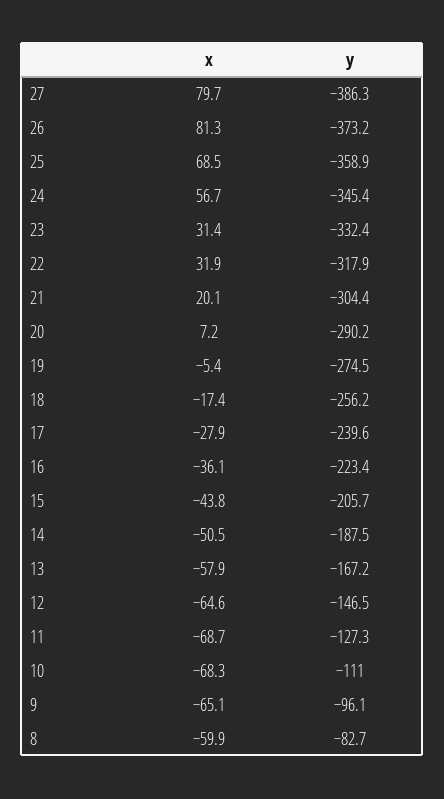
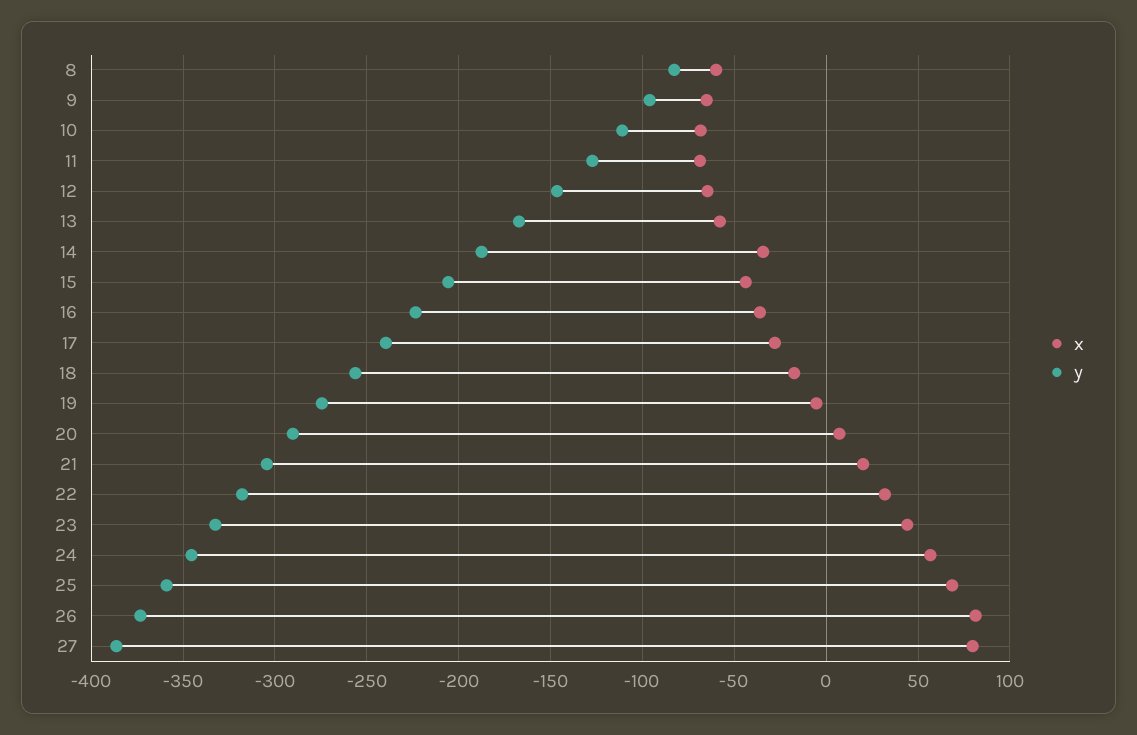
  {
    "x": {
      "27": 79.7,
      "26": 81.3,
      "25": 68.5,
      "24": 56.7,
-     "23": 31.4,
+     "23": 45,
      "22": 31.9,
      "21": 20.1,
      "20": 7.2,
      "19": -5.4,
      "18": -17.4,
      "17": -27.9,
      "16": -36.1,
      "15": -43.8,
-     "14": -50.5,
+     "14": -35,
      "13": -57.9,
      "12": -64.6,
      "11": -68.7,
      "10": -68.3,
      "9": -65.1,
      "8": -59.9
    },
    "y": {
      "27": -386.3,
      "26": -373.2,
      "25": -358.9,
      "24": -345.4,
      "23": -332.4,
      "22": -317.9,
      "21": -304.4,
      "20": -290.2,
      "19": -274.5,
      "18": -256.2,
      "17": -239.6,
      "16": -223.4,
      "15": -205.7,
      "14": -187.5,
      "13": -167.2,
      "12": -146.5,
      "11": -127.3,
      "10": -111,
      "9": -96.1,
      "8": -82.7
    }
  }

